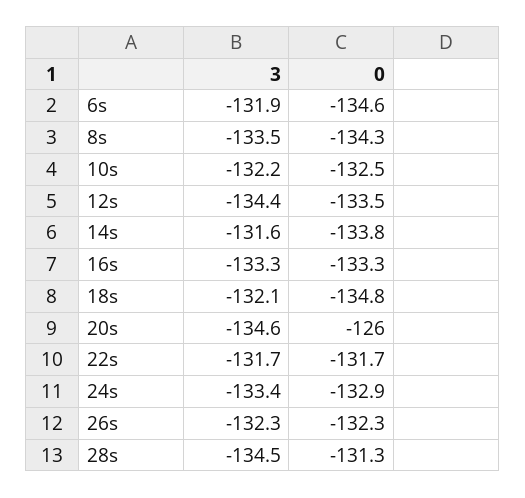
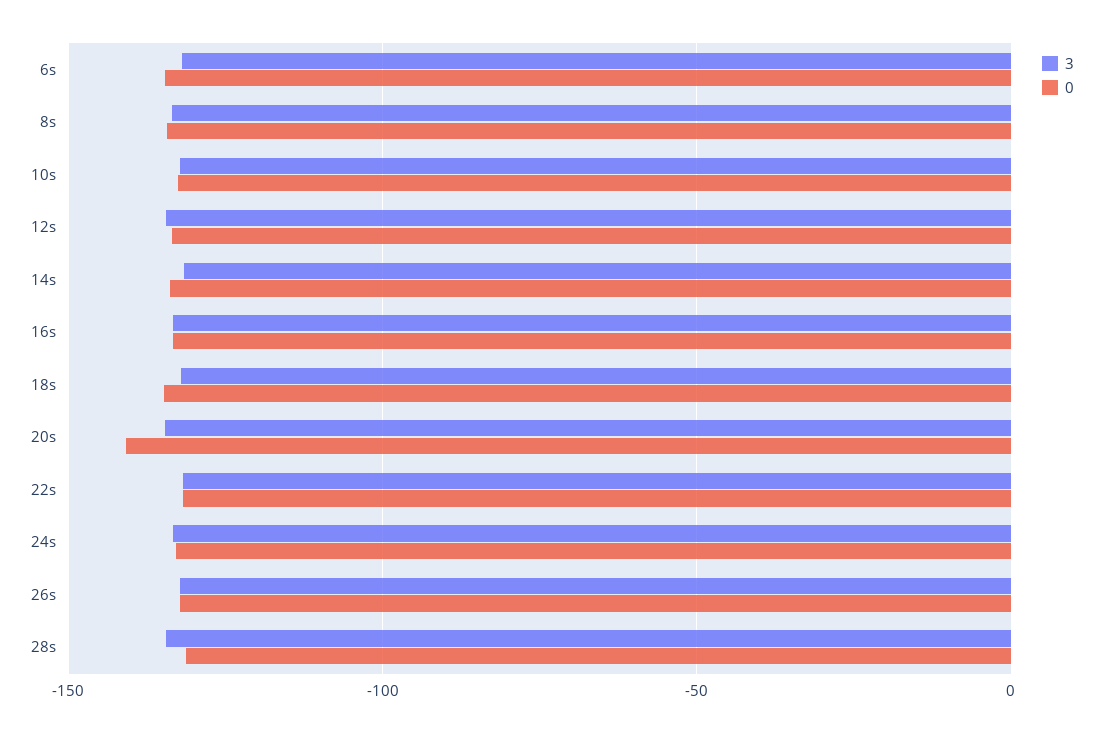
  {
    "3": {
      "6s": -131.9,
      "8s": -133.5,
      "10s": -132.2,
      "12s": -134.4,
      "14s": -131.6,
      "16s": -133.3,
      "18s": -132.1,
      "20s": -134.6,
      "22s": -131.7,
      "24s": -133.4,
      "26s": -132.3,
      "28s": -134.5
    },
    "0": {
      "6s": -134.6,
      "8s": -134.3,
      "10s": -132.5,
      "12s": -133.5,
      "14s": -133.8,
      "16s": -133.3,
      "18s": -134.8,
-     "20s": -126,
+     "20s": -140,
      "22s": -131.7,
      "24s": -132.9,
      "26s": -132.3,
      "28s": -131.3
    }
  }

